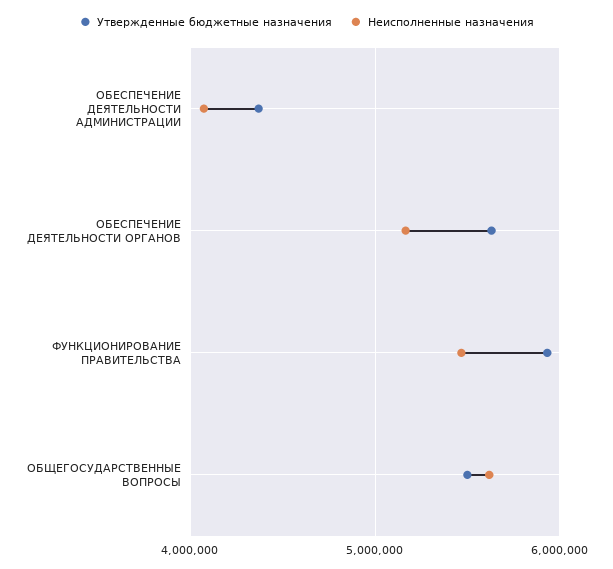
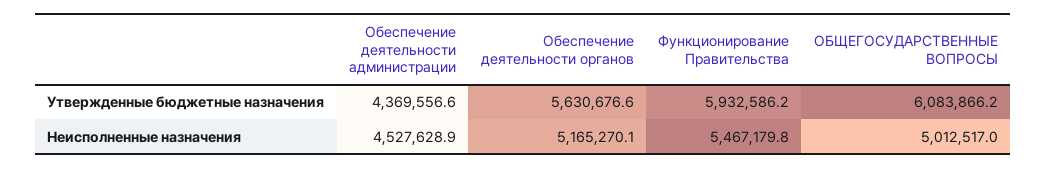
  {
    "Утвержденные бюджетные назначения": {
      "ОБЕСПЕЧЕНИЕ ДЕЯТЕЛЬНОСТИ АДМИНИСТРАЦИИ": 4369556.6,
      "ОБЕСПЕЧЕНИЕ ДЕЯТЕЛЬНОСТИ ОРГАНОВ": 5630676.6,
      "ФУНКЦИОНИРОВАНИЕ ПРАВИТЕЛЬСТВА": 5932586.2,
-     "ОБЩЕГОСУДАРСТВЕННЫЕ ВОПРОСЫ": 5500000
+     "ОБЩЕГОСУДАРСТВЕННЫЕ ВОПРОСЫ": 6083866.2
    },
    "Неисполненные назначения": {
-     "ОБЕСПЕЧЕНИЕ ДЕЯТЕЛЬНОСТИ АДМИНИСТРАЦИИ": 4100000,
+     "ОБЕСПЕЧЕНИЕ ДЕЯТЕЛЬНОСТИ АДМИНИСТРАЦИИ": 4527628.9,
      "ОБЕСПЕЧЕНИЕ ДЕЯТЕЛЬНОСТИ ОРГАНОВ": 5165270.1,
      "ФУНКЦИОНИРОВАНИЕ ПРАВИТЕЛЬСТВА": 5467179.8,
-     "ОБЩЕГОСУДАРСТВЕННЫЕ ВОПРОСЫ": 5600000
+     "ОБЩЕГОСУДАРСТВЕННЫЕ ВОПРОСЫ": 5012517
    }
  }

